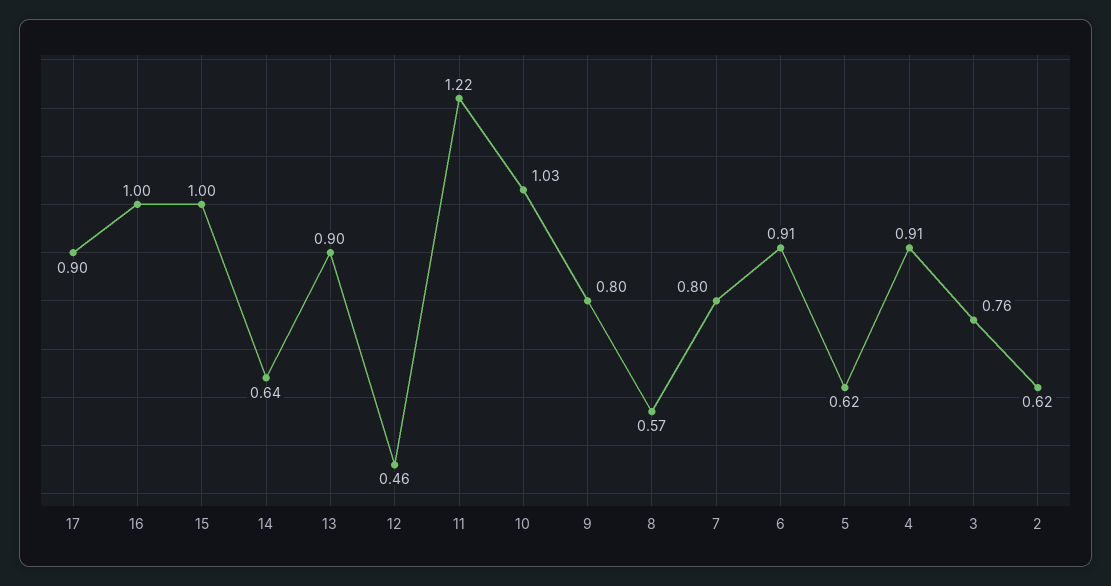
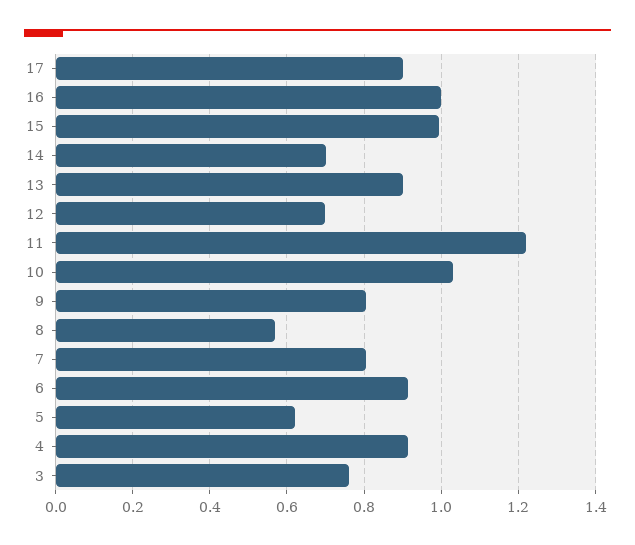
  {
    "17": 0.9,
    "16": 1,
    "15": 1,
-   "14": 0.64,
+   "14": 0.7,
    "13": 0.9,
-   "12": 0.46,
+   "12": 0.7,
    "11": 1.22,
    "10": 1.03,
    "9": 0.8,
    "8": 0.57,
    "7": 0.8,
    "6": 0.91,
    "5": 0.62,
    "4": 0.91,
-   "3": 0.76,
+   "3": 0.76
-   "2": 0.62
  }

